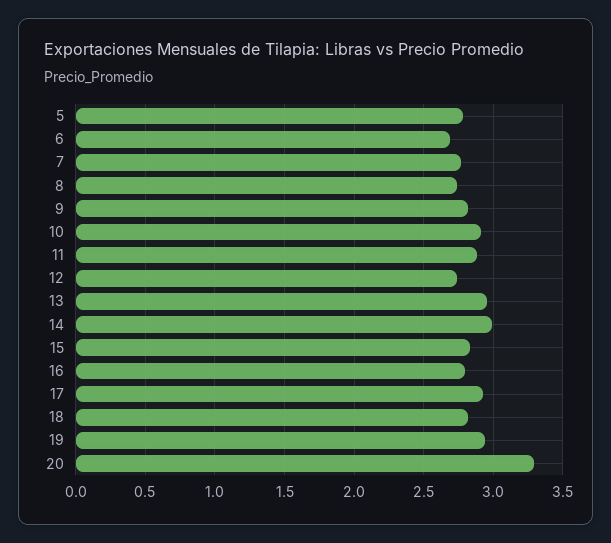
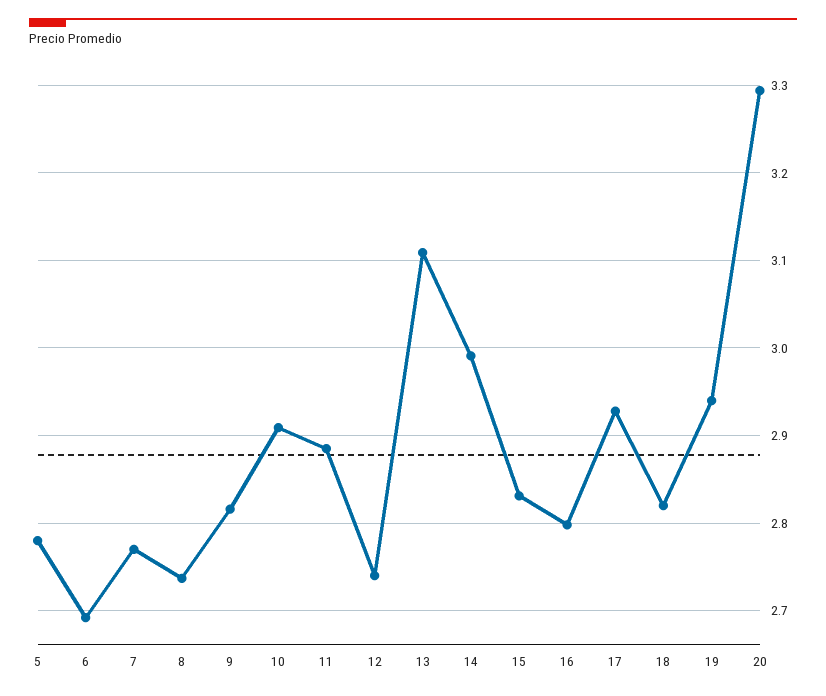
  {
    "5": 2.78,
    "6": 2.69,
    "7": 2.77,
    "8": 2.74,
    "9": 2.82,
    "10": 2.91,
    "11": 2.89,
    "12": 2.74,
-   "13": 2.95,
+   "13": 3.11,
    "14": 2.99,
    "15": 2.83,
    "16": 2.8,
    "17": 2.93,
    "18": 2.82,
    "19": 2.94,
    "20": 3.29
  }

